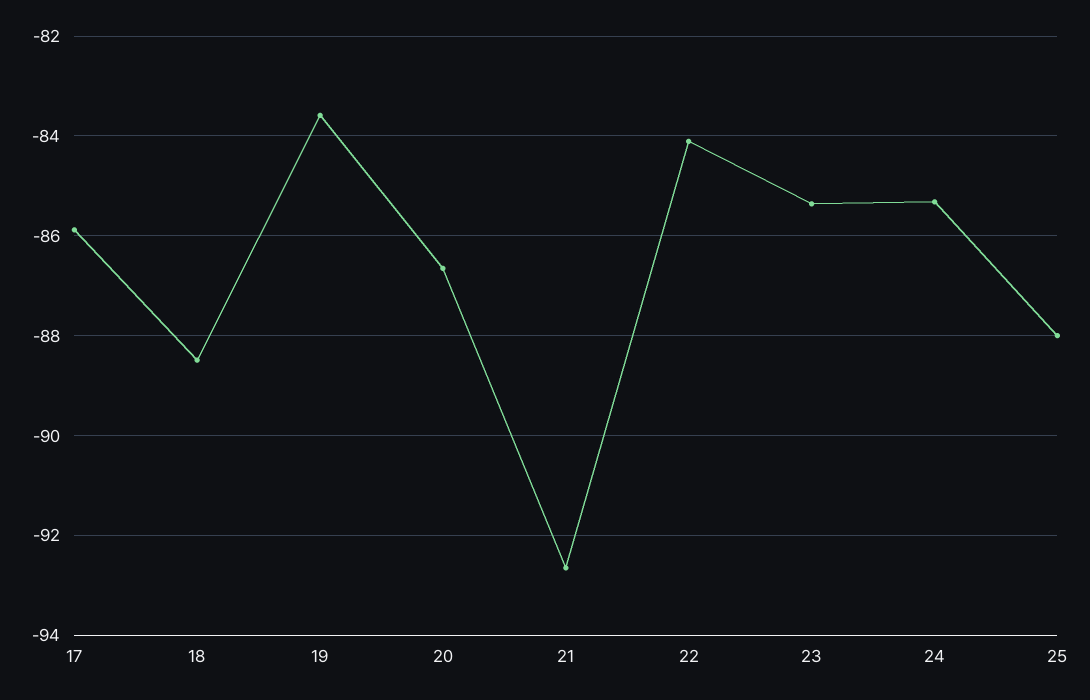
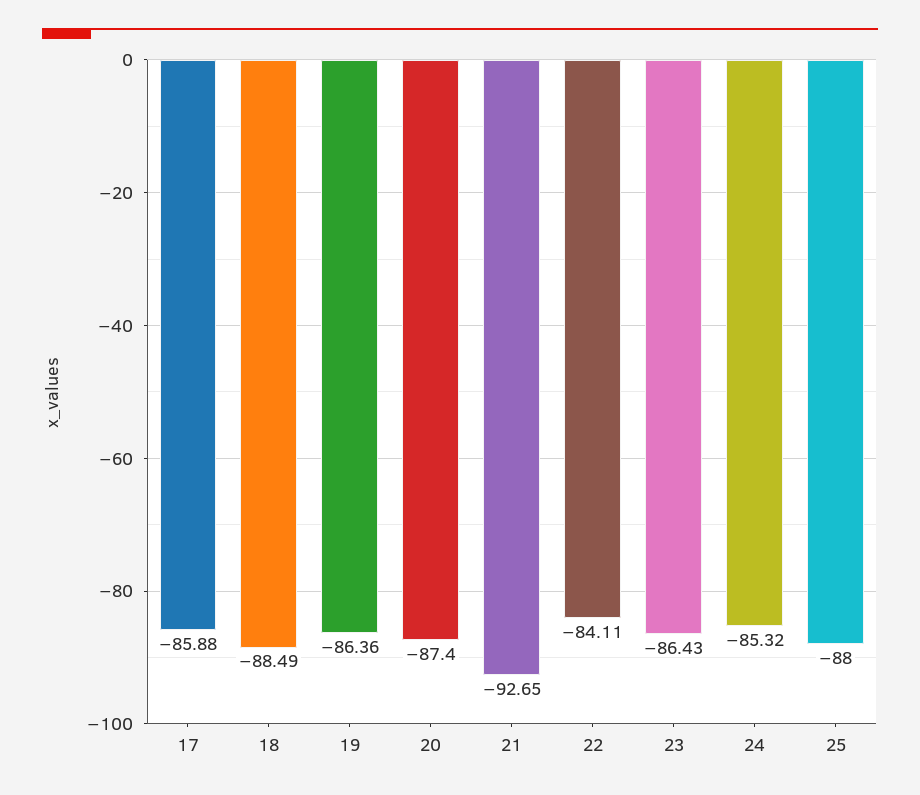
  {
    "17": -85.88,
    "18": -88.49,
-   "19": -83.6,
+   "19": -86.36,
-   "20": -86.6,
+   "20": -87.4,
    "21": -92.65,
    "22": -84.11,
-   "23": -85.4,
+   "23": -86.43,
    "24": -85.32,
    "25": -88
  }

